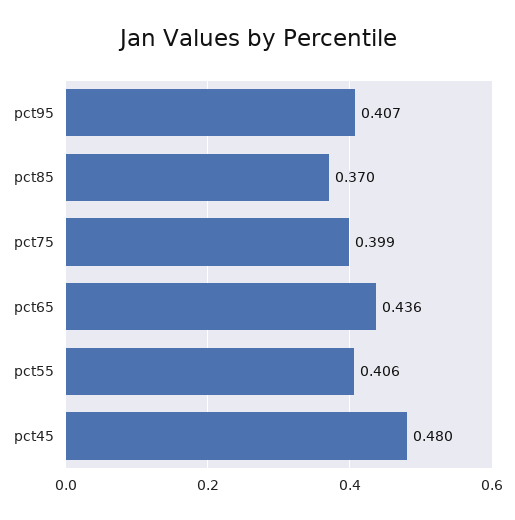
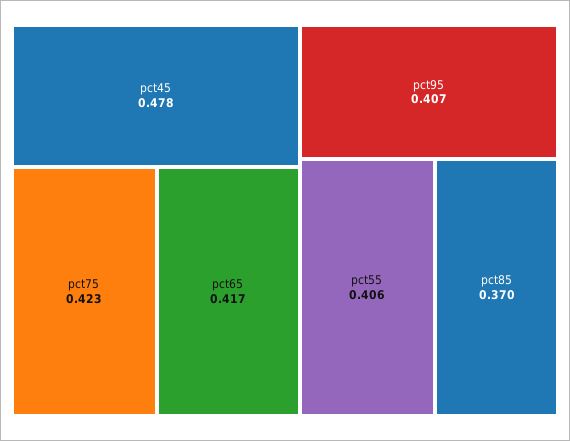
  {
    "pct95": 0.407,
    "pct85": 0.37,
-   "pct75": 0.399,
+   "pct75": 0.423,
-   "pct65": 0.436,
+   "pct65": 0.417,
    "pct55": 0.406,
-   "pct45": 0.48
+   "pct45": 0.478
  }

